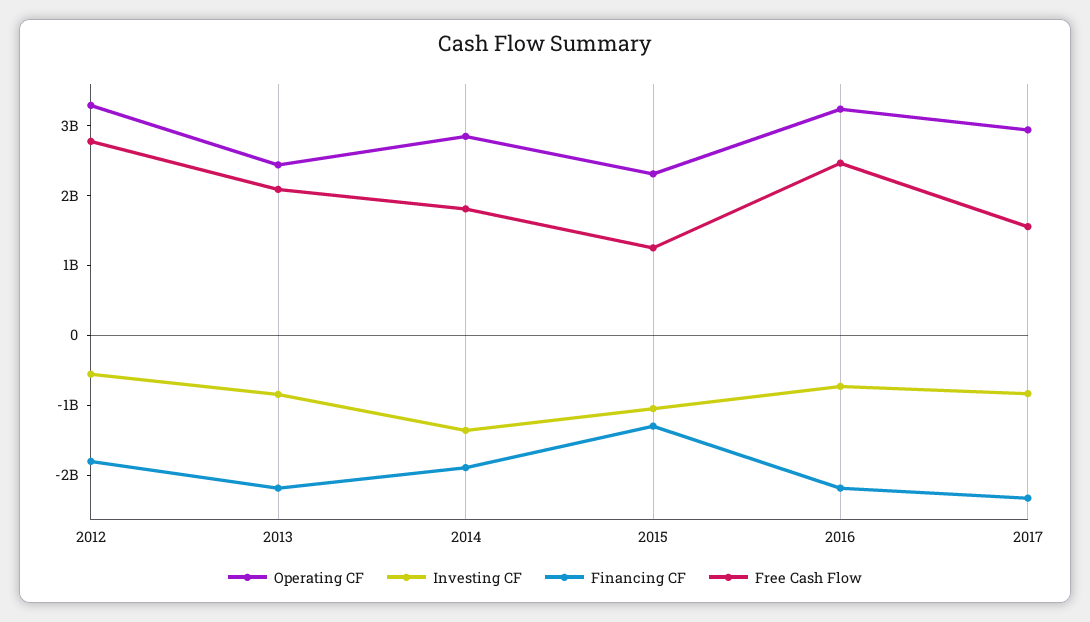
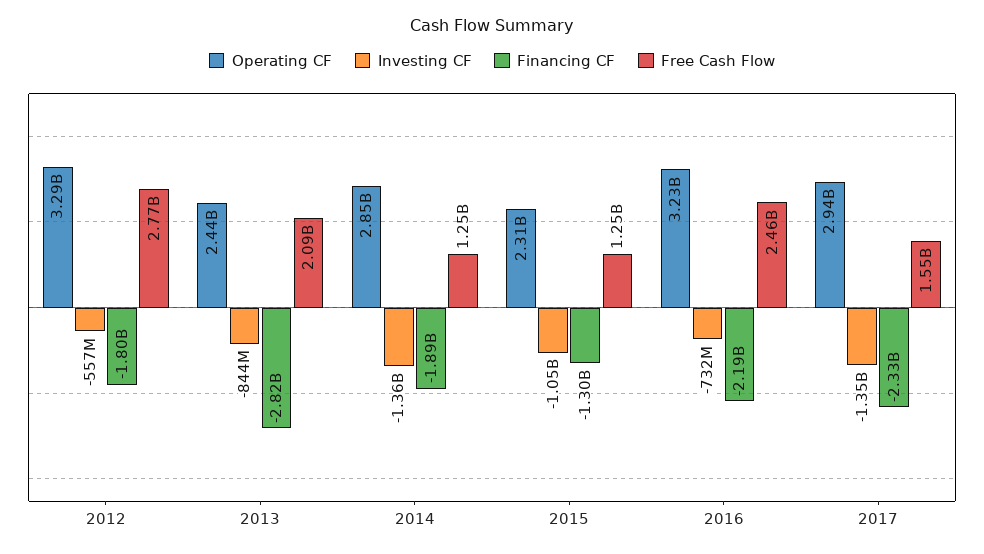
  {
    "Operating CF": {
      "2012": 3290000000,
      "2013": 2440000000,
      "2014": 2850000000,
      "2015": 2310000000,
      "2016": 3230000000,
      "2017": 2940000000
    },
    "Investing CF": {
      "2012": -557000000,
      "2013": -844000000,
      "2014": -1360000000,
      "2015": -1050000000,
      "2016": -732000000,
-     "2017": -800000000
+     "2017": -1350000000
    },
    "Financing CF": {
      "2012": -1800000000,
-     "2013": -2200000000,
+     "2013": -2820000000,
      "2014": -1890000000,
      "2015": -1300000000,
      "2016": -2190000000,
      "2017": -2330000000
    },
    "Free Cash Flow": {
      "2012": 2770000000,
      "2013": 2090000000,
-     "2014": 1800000000,
+     "2014": 1250000000,
      "2015": 1250000000,
      "2016": 2460000000,
      "2017": 1550000000
    }
  }

